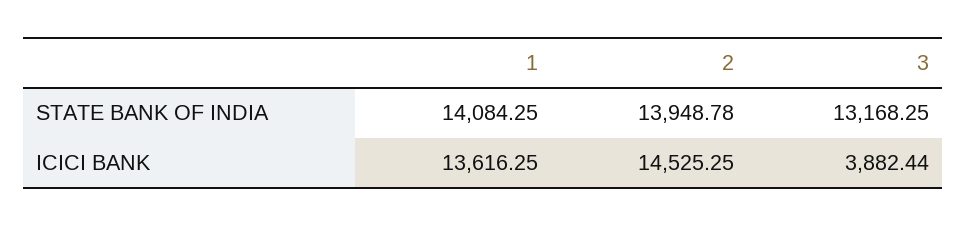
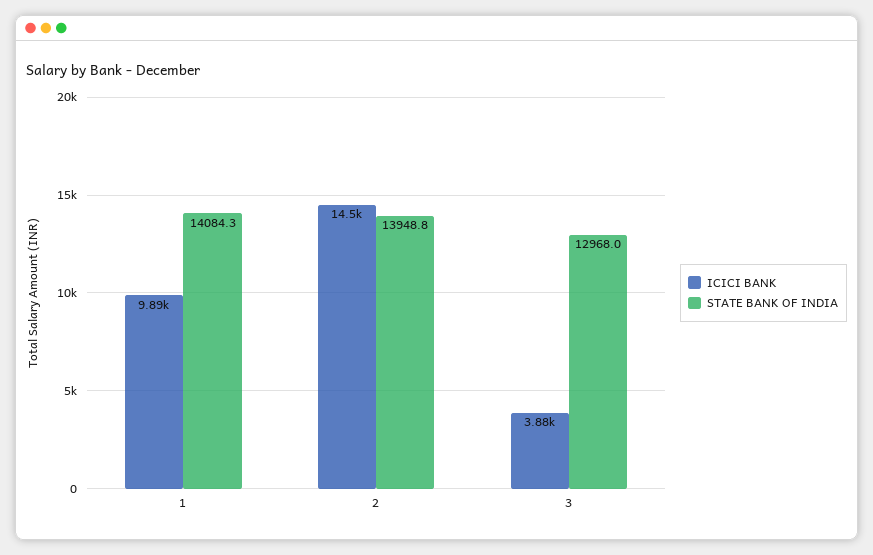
  {
    "STATE BANK OF INDIA": {
      "1": 14084.25,
      "2": 13948.78,
-     "3": 13168.25
+     "3": 12968
    },
    "ICICI BANK": {
-     "1": 13616.25,
+     "1": 9890,
      "2": 14525.25,
      "3": 3882.44
    }
  }

